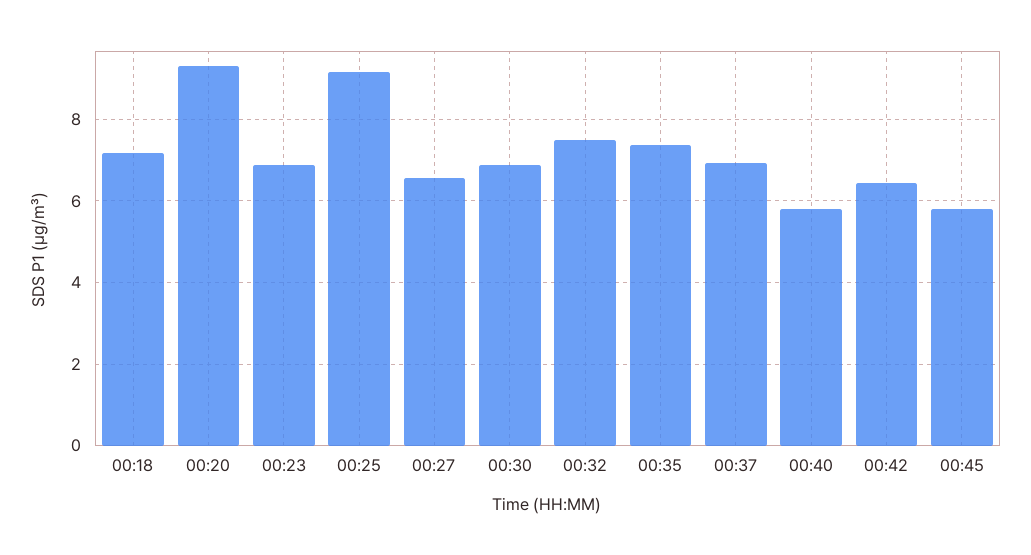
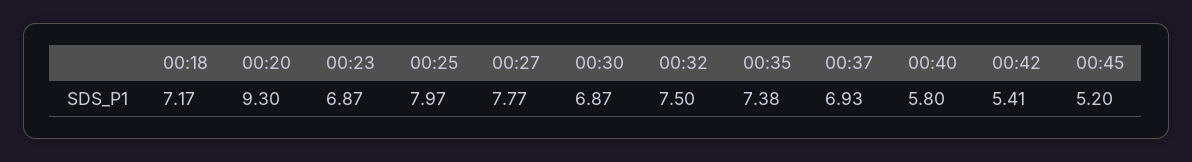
  {
    "00:18": 7.17,
    "00:20": 9.3,
    "00:23": 6.87,
-   "00:25": 9.2,
+   "00:25": 7.97,
-   "00:27": 6.6,
+   "00:27": 7.77,
    "00:30": 6.87,
    "00:32": 7.5,
    "00:35": 7.38,
    "00:37": 6.93,
    "00:40": 5.8,
-   "00:42": 6.4,
+   "00:42": 5.41,
-   "00:45": 5.8
+   "00:45": 5.2
  }

